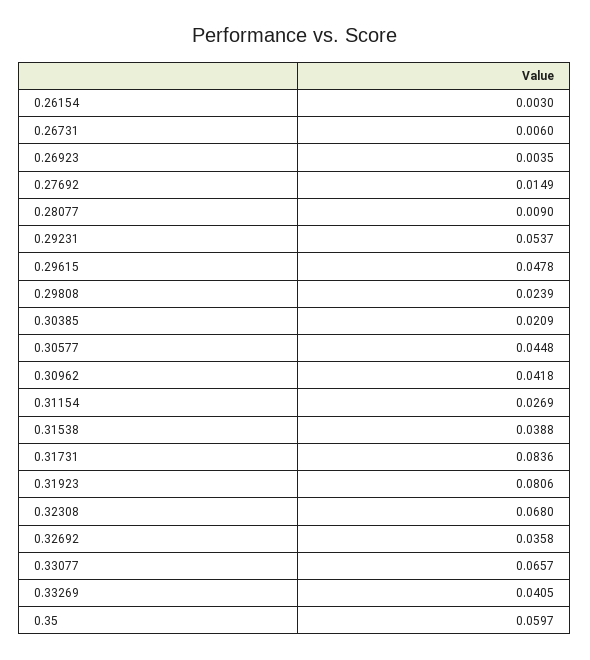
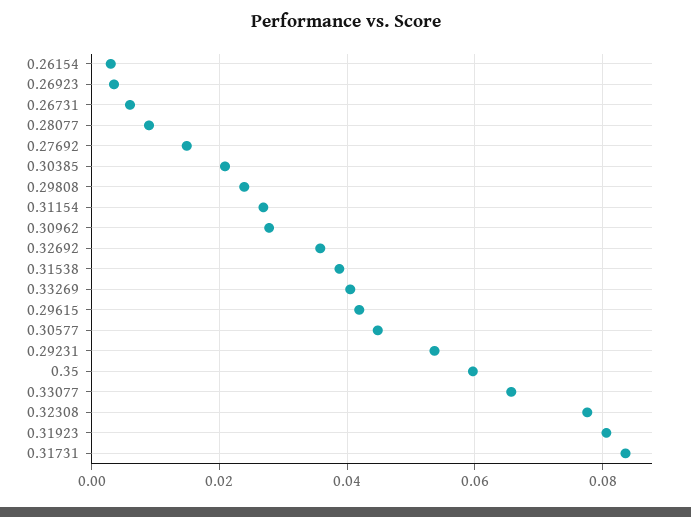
  {
    "0.26154": 0.003,
    "0.26731": 0.006,
    "0.26923": 0.0035,
    "0.27692": 0.0149,
    "0.28077": 0.009,
    "0.29231": 0.0537,
-   "0.29615": 0.0478,
+   "0.29615": 0.042,
    "0.29808": 0.0239,
    "0.30385": 0.0209,
    "0.30577": 0.0448,
-   "0.30962": 0.0418,
+   "0.30962": 0.028,
    "0.31154": 0.0269,
    "0.31538": 0.0388,
    "0.31731": 0.0836,
    "0.31923": 0.0806,
-   "0.32308": 0.068,
+   "0.32308": 0.078,
    "0.32692": 0.0358,
    "0.33077": 0.0657,
    "0.33269": 0.0405,
    "0.35": 0.0597
  }

